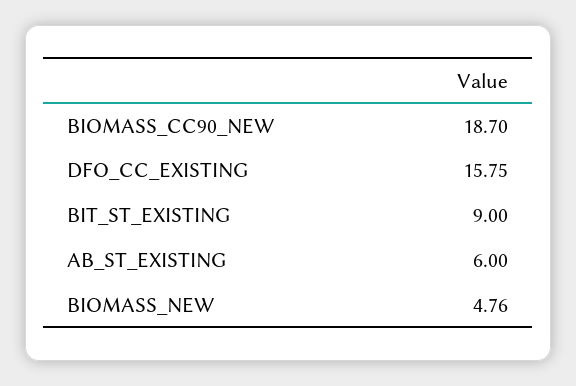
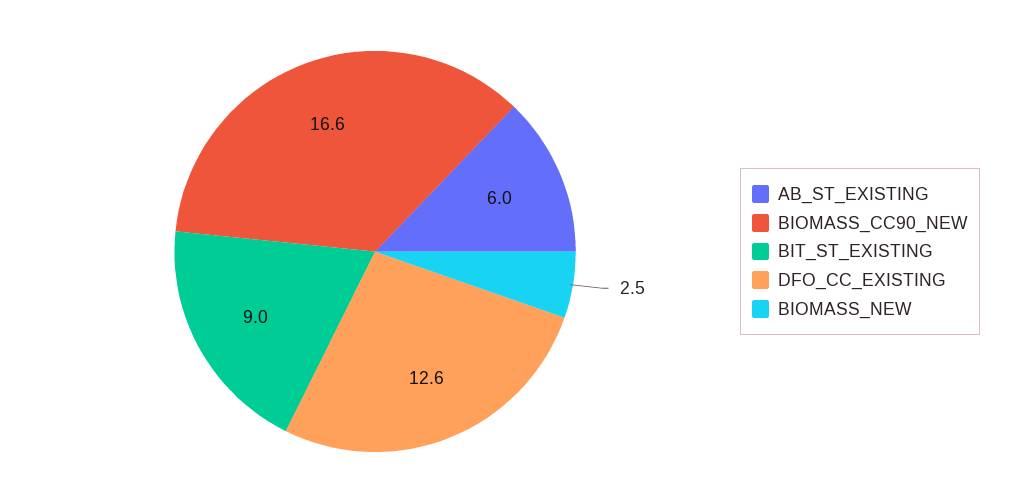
  {
-   "BIOMASS_CC90_NEW": 18.7,
+   "BIOMASS_CC90_NEW": 16.6,
-   "DFO_CC_EXISTING": 15.75,
+   "DFO_CC_EXISTING": 12.6,
    "BIT_ST_EXISTING": 9,
    "AB_ST_EXISTING": 6,
-   "BIOMASS_NEW": 4.76
+   "BIOMASS_NEW": 2.5
  }

